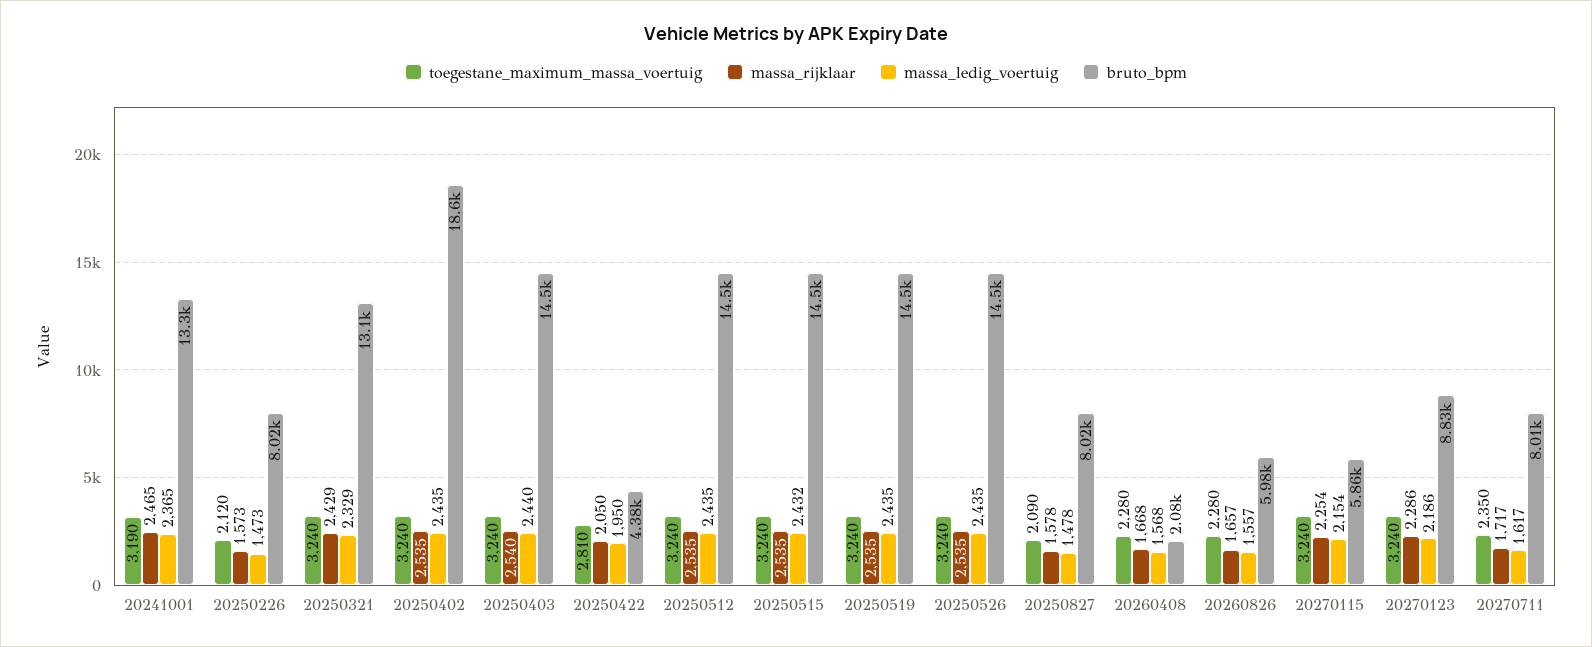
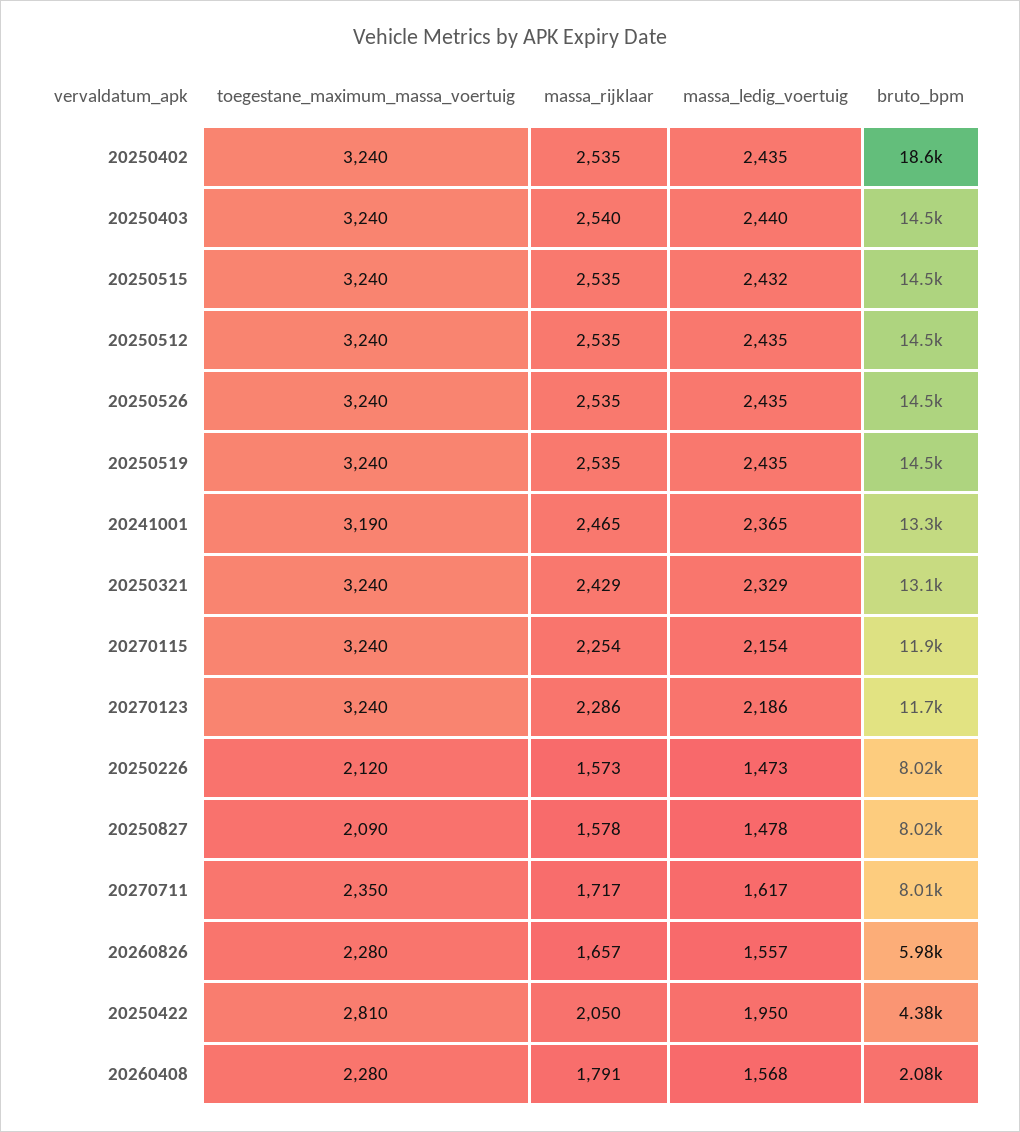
  {
    "toegestane_maximum_massa_voertuig": {
      "20241001": 3190,
      "20250226": 2120,
      "20250321": 3240,
      "20250402": 3240,
      "20250403": 3240,
      "20250422": 2810,
      "20250512": 3240,
      "20250515": 3240,
      "20250519": 3240,
      "20250526": 3240,
      "20250827": 2090,
      "20260408": 2280,
      "20260826": 2280,
      "20270115": 3240,
      "20270123": 3240,
      "20270711": 2350
    },
    "massa_rijklaar": {
      "20241001": 2465,
      "20250226": 1573,
      "20250321": 2429,
      "20250402": 2535,
      "20250403": 2540,
      "20250422": 2050,
      "20250512": 2535,
      "20250515": 2535,
      "20250519": 2535,
      "20250526": 2535,
      "20250827": 1578,
-     "20260408": 1668,
+     "20260408": 1791,
      "20260826": 1657,
      "20270115": 2254,
      "20270123": 2286,
      "20270711": 1717
    },
    "massa_ledig_voertuig": {
      "20241001": 2365,
      "20250226": 1473,
      "20250321": 2329,
      "20250402": 2435,
      "20250403": 2440,
      "20250422": 1950,
      "20250512": 2435,
      "20250515": 2432,
      "20250519": 2435,
      "20250526": 2435,
      "20250827": 1478,
      "20260408": 1568,
      "20260826": 1557,
      "20270115": 2154,
      "20270123": 2186,
      "20270711": 1617
    },
    "bruto_bpm": {
      "20241001": 13300,
      "20250226": 8020,
      "20250321": 13100,
      "20250402": 18600,
      "20250403": 14500,
      "20250422": 4380,
      "20250512": 14500,
      "20250515": 14500,
      "20250519": 14500,
      "20250526": 14500,
      "20250827": 8020,
      "20260408": 2080,
      "20260826": 5980,
-     "20270115": 5860,
+     "20270115": 11900,
-     "20270123": 8830,
+     "20270123": 11700,
      "20270711": 8010
    }
  }

